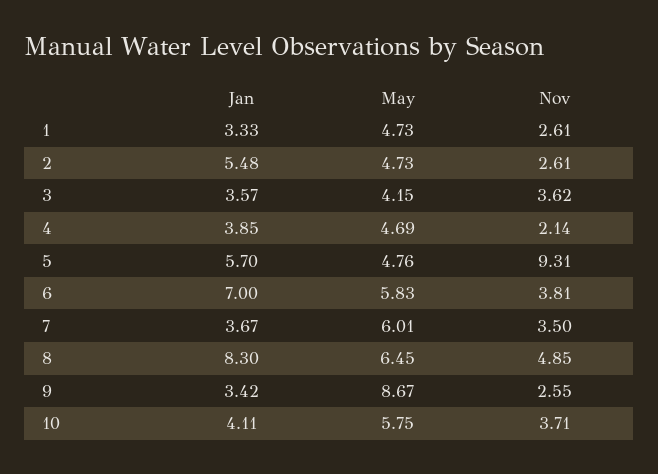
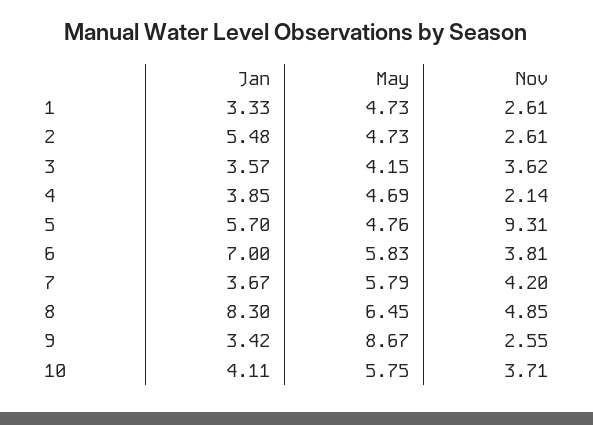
  {
    "Jan": {
      "1": 3.33,
      "2": 5.48,
      "3": 3.57,
      "4": 3.85,
      "5": 5.7,
      "6": 7,
      "7": 3.67,
      "8": 8.3,
      "9": 3.42,
      "10": 4.11
    },
    "May": {
      "1": 4.73,
      "2": 4.73,
      "3": 4.15,
      "4": 4.69,
      "5": 4.76,
      "6": 5.83,
-     "7": 6.01,
+     "7": 5.79,
      "8": 6.45,
      "9": 8.67,
      "10": 5.75
    },
    "Nov": {
      "1": 2.61,
      "2": 2.61,
      "3": 3.62,
      "4": 2.14,
      "5": 9.31,
      "6": 3.81,
-     "7": 3.5,
+     "7": 4.2,
      "8": 4.85,
      "9": 2.55,
      "10": 3.71
    }
  }

